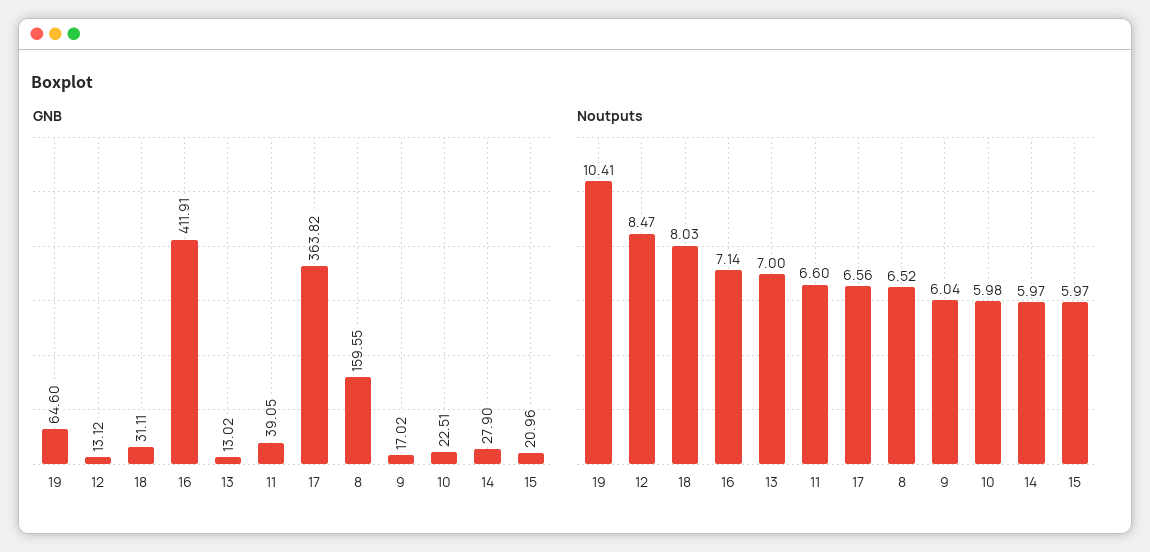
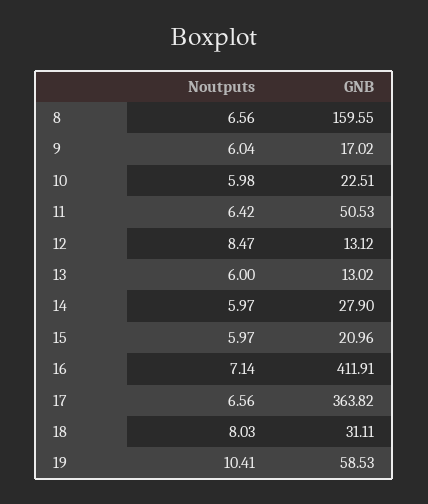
  {
    "GNB": {
-     "19": 64.6,
+     "19": 58.53,
      "12": 13.12,
      "18": 31.11,
      "16": 411.91,
      "13": 13.02,
-     "11": 39.05,
+     "11": 50.53,
      "17": 363.82,
      "8": 159.55,
      "9": 17.02,
      "10": 22.51,
      "14": 27.9,
      "15": 20.96
    },
    "Noutputs": {
      "19": 10.41,
      "12": 8.47,
      "18": 8.03,
      "16": 7.14,
-     "13": 7,
+     "13": 6,
-     "11": 6.6,
+     "11": 6.42,
      "17": 6.56,
-     "8": 6.52,
+     "8": 6.56,
      "9": 6.04,
      "10": 5.98,
      "14": 5.97,
      "15": 5.97
    }
  }

